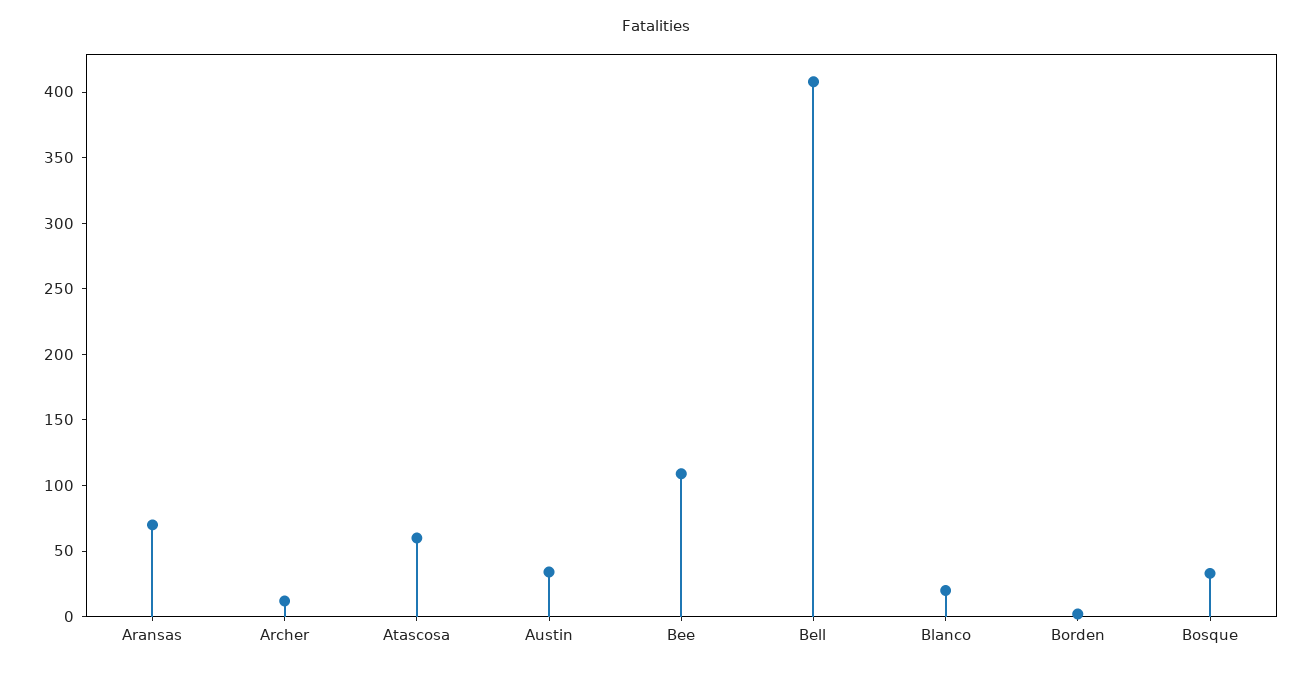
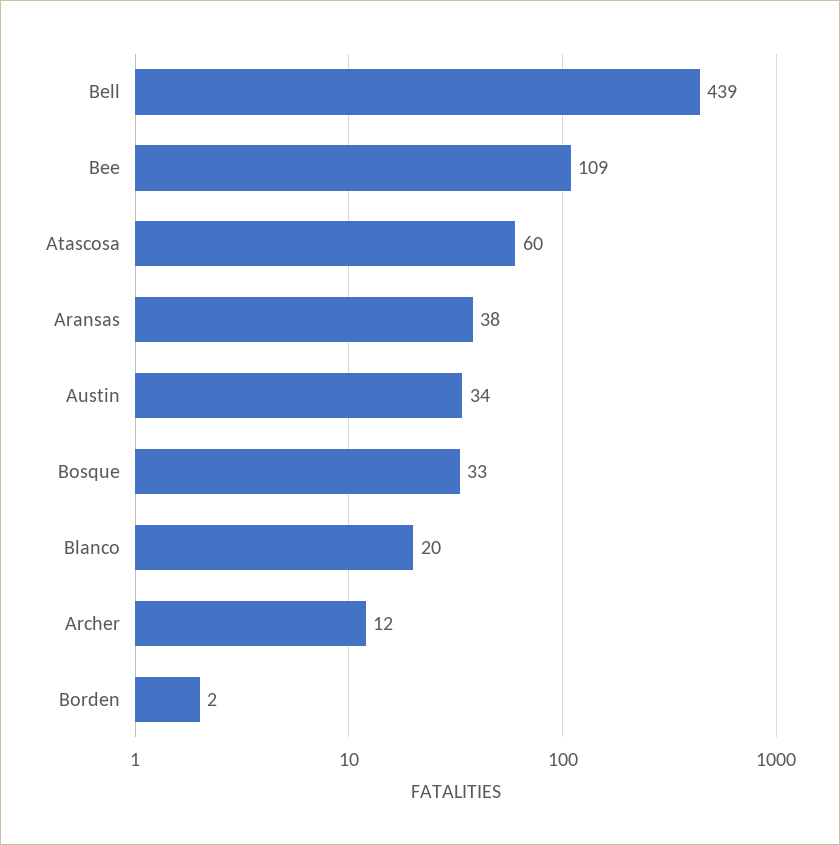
  {
-   "Aransas": 70,
+   "Aransas": 38,
    "Archer": 12,
    "Atascosa": 60,
    "Austin": 34,
    "Bee": 109,
-   "Bell": 410,
+   "Bell": 439,
    "Blanco": 20,
    "Borden": 2,
    "Bosque": 33
  }

